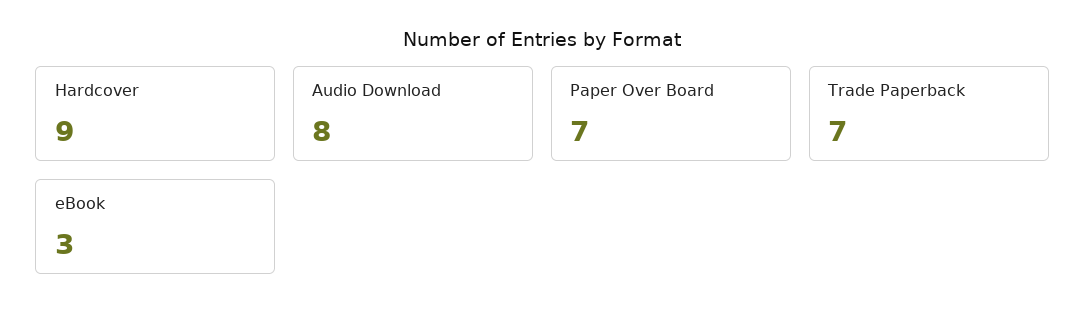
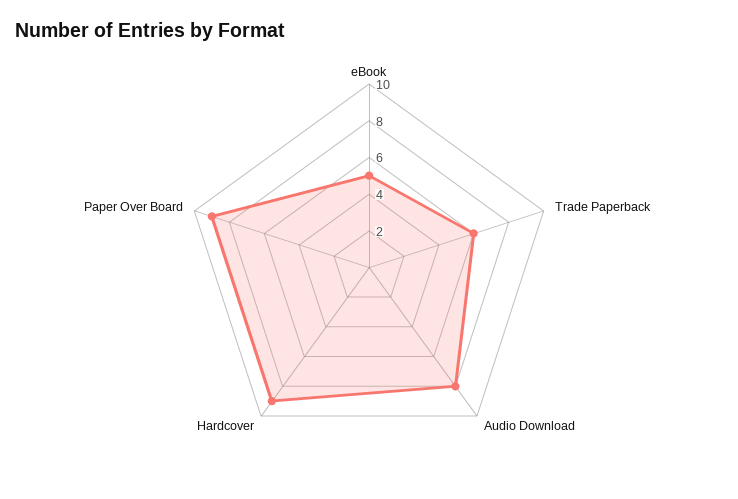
  {
    "Hardcover": 9,
    "Audio Download": 8,
-   "Paper Over Board": 7,
+   "Paper Over Board": 9,
-   "Trade Paperback": 7,
+   "Trade Paperback": 6,
-   "eBook": 3
+   "eBook": 5
  }

